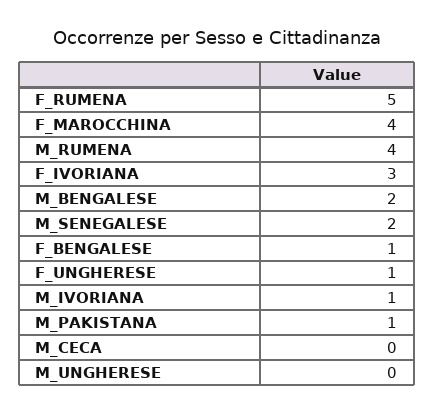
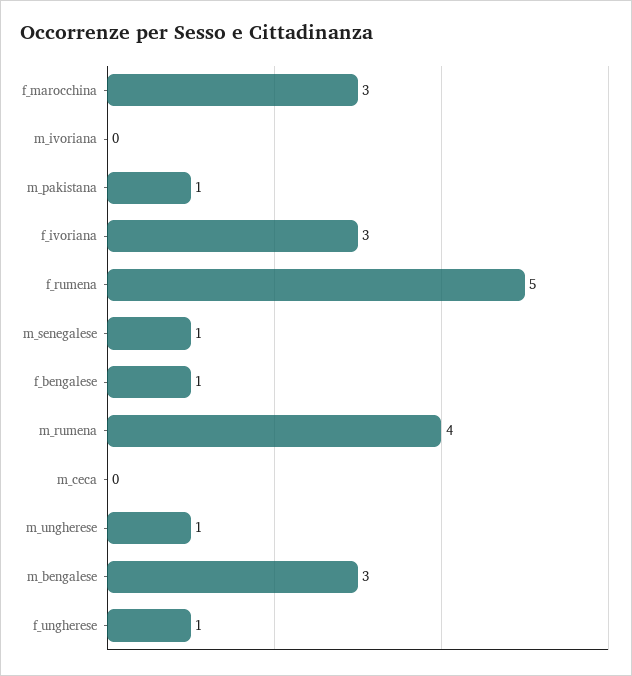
  {
    "F_RUMENA": 5,
-   "F_MAROCCHINA": 4,
+   "F_MAROCCHINA": 3,
    "M_RUMENA": 4,
    "F_IVORIANA": 3,
-   "M_BENGALESE": 2,
+   "M_BENGALESE": 3,
-   "M_SENEGALESE": 2,
+   "M_SENEGALESE": 1,
    "F_BENGALESE": 1,
    "F_UNGHERESE": 1,
-   "M_IVORIANA": 1,
+   "M_IVORIANA": 0,
    "M_PAKISTANA": 1,
    "M_CECA": 0,
-   "M_UNGHERESE": 0
+   "M_UNGHERESE": 1
  }

